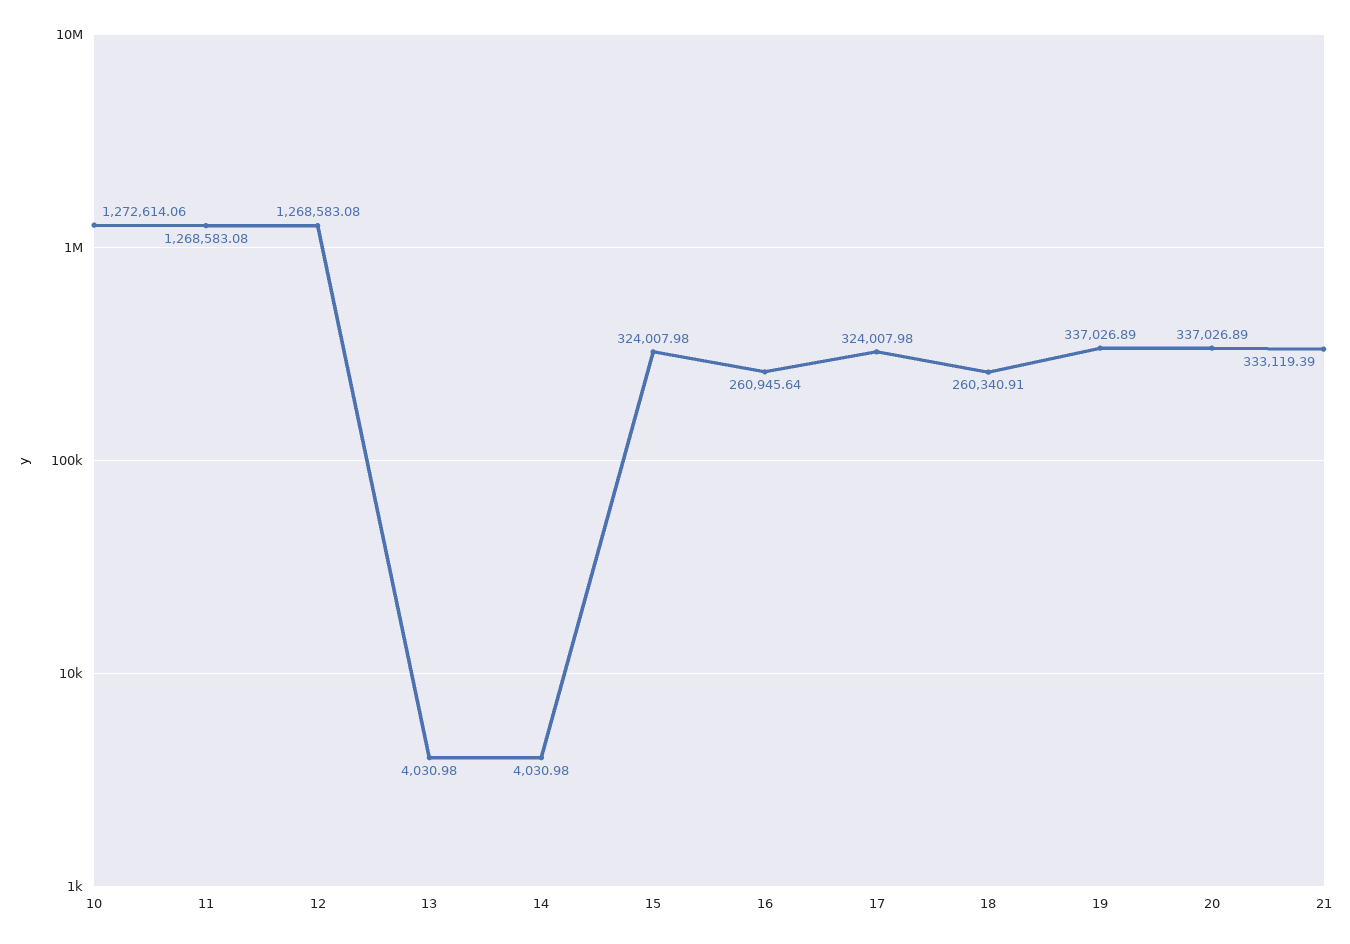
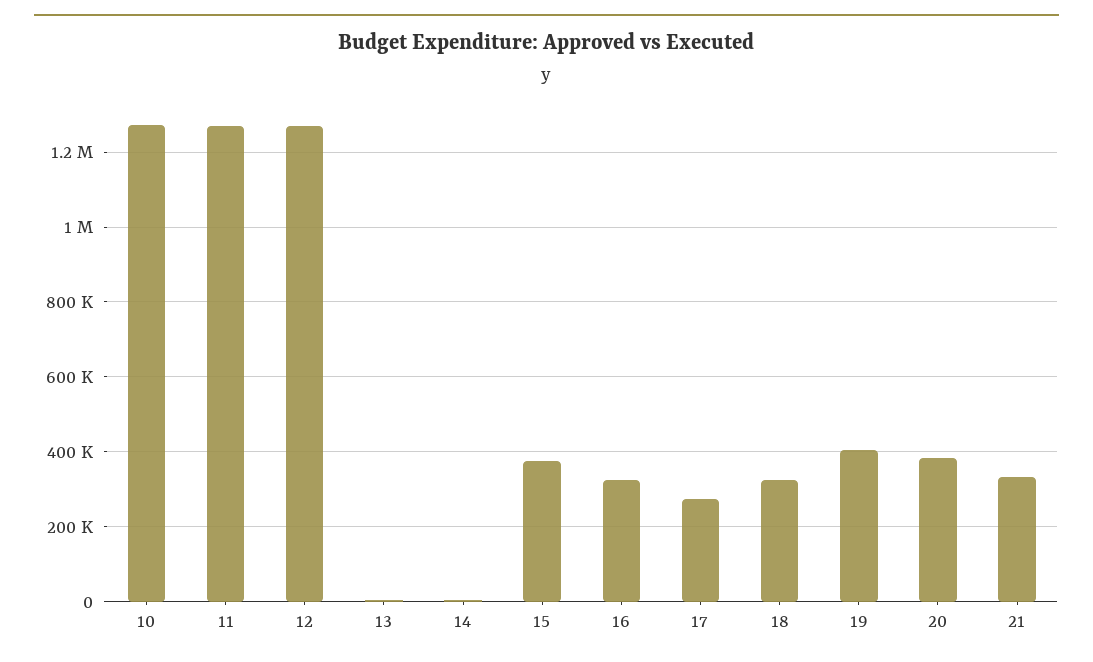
  {
    "10": 1272614.06,
    "11": 1268583.08,
    "12": 1268583.08,
    "13": 4030.98,
    "14": 4030.98,
-   "15": 324007.98,
+   "15": 380000,
-   "16": 260945.64,
+   "16": 320000,
-   "17": 324007.98,
+   "17": 280000,
-   "18": 260340.91,
+   "18": 320000,
-   "19": 337026.89,
+   "19": 400000,
-   "20": 337026.89,
+   "20": 380000,
    "21": 333119.39
  }

